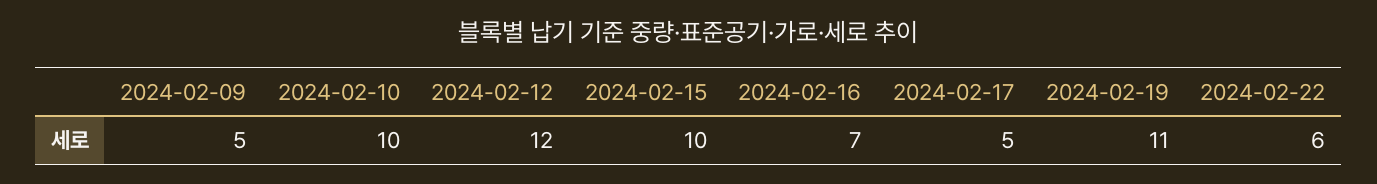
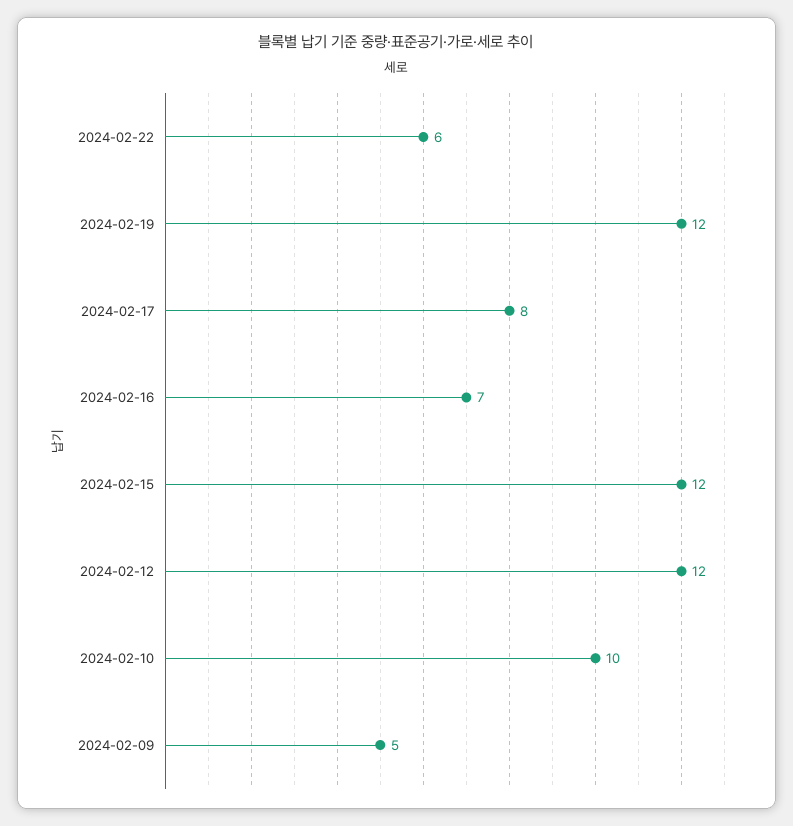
  {
    "2024-02-09": 5,
    "2024-02-10": 10,
    "2024-02-12": 12,
-   "2024-02-15": 10,
+   "2024-02-15": 12,
    "2024-02-16": 7,
-   "2024-02-17": 5,
+   "2024-02-17": 8,
-   "2024-02-19": 11,
+   "2024-02-19": 12,
    "2024-02-22": 6
  }

